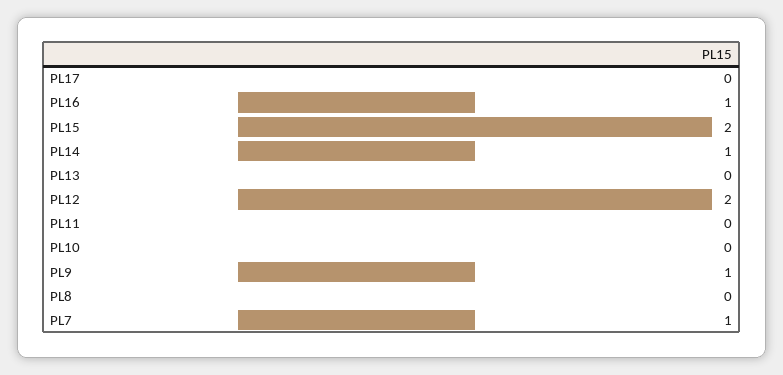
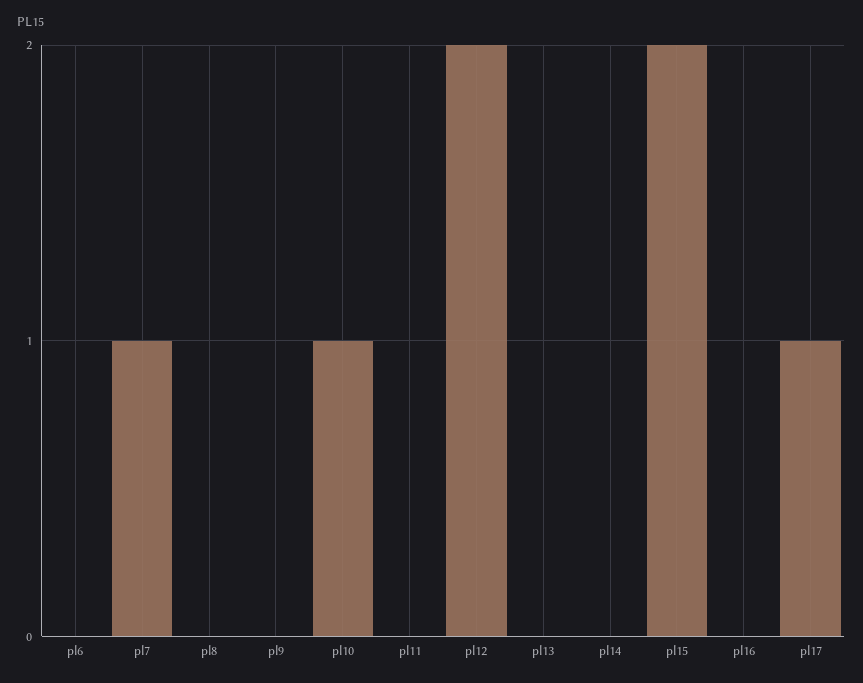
  {
-   "PL17": 0,
+   "PL17": 1,
-   "PL16": 1,
+   "PL16": 0,
    "PL15": 2,
-   "PL14": 1,
+   "PL14": 0,
    "PL13": 0,
    "PL12": 2,
    "PL11": 0,
-   "PL10": 0,
+   "PL10": 1,
-   "PL9": 1,
+   "PL9": 0,
    "PL8": 0,
-   "PL7": 1
+   "PL7": 1,
+   "pl6": 0
  }

